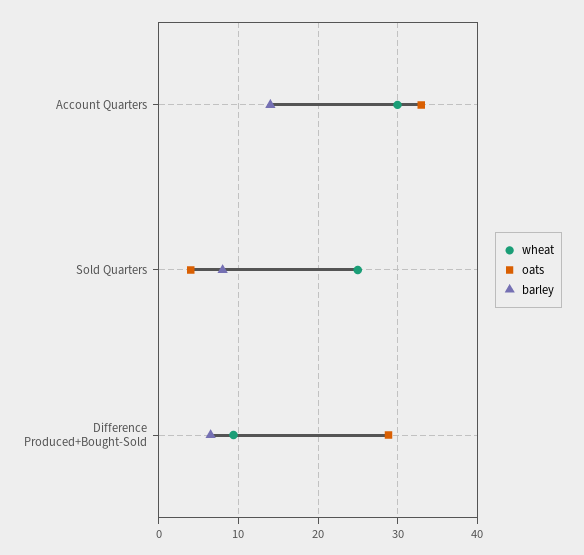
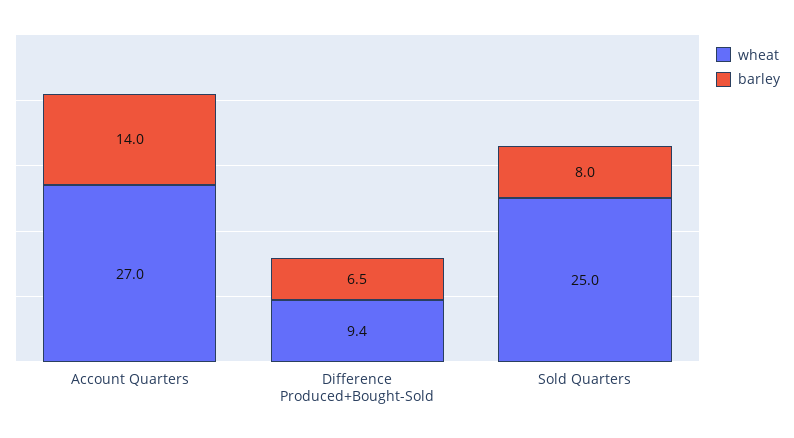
  {
    "wheat": {
-     "Account Quarters": 30,
+     "Account Quarters": 27,
      "Sold Quarters": 25,
      "Difference Produced+Bought-Sold": 9.4
    },
-   "oats": {
-     "Account Quarters": 33,
-     "Sold Quarters": 4,
-     "Difference Produced+Bought-Sold": 29
-   },
    "barley": {
      "Account Quarters": 14,
      "Sold Quarters": 8,
      "Difference Produced+Bought-Sold": 6.5
    }
  }

